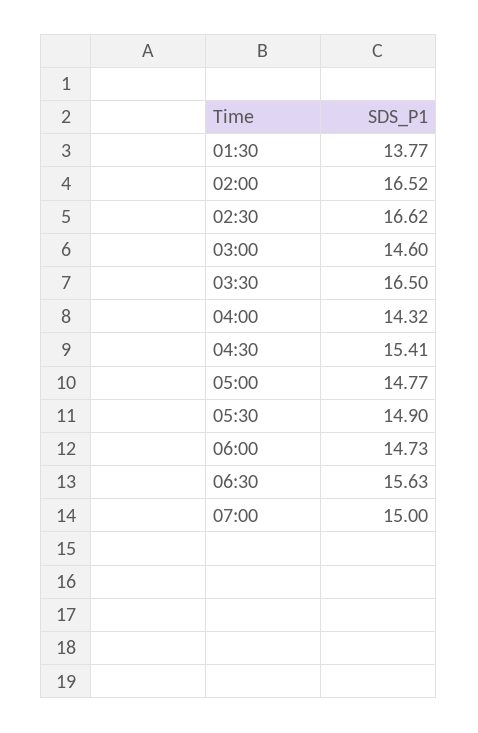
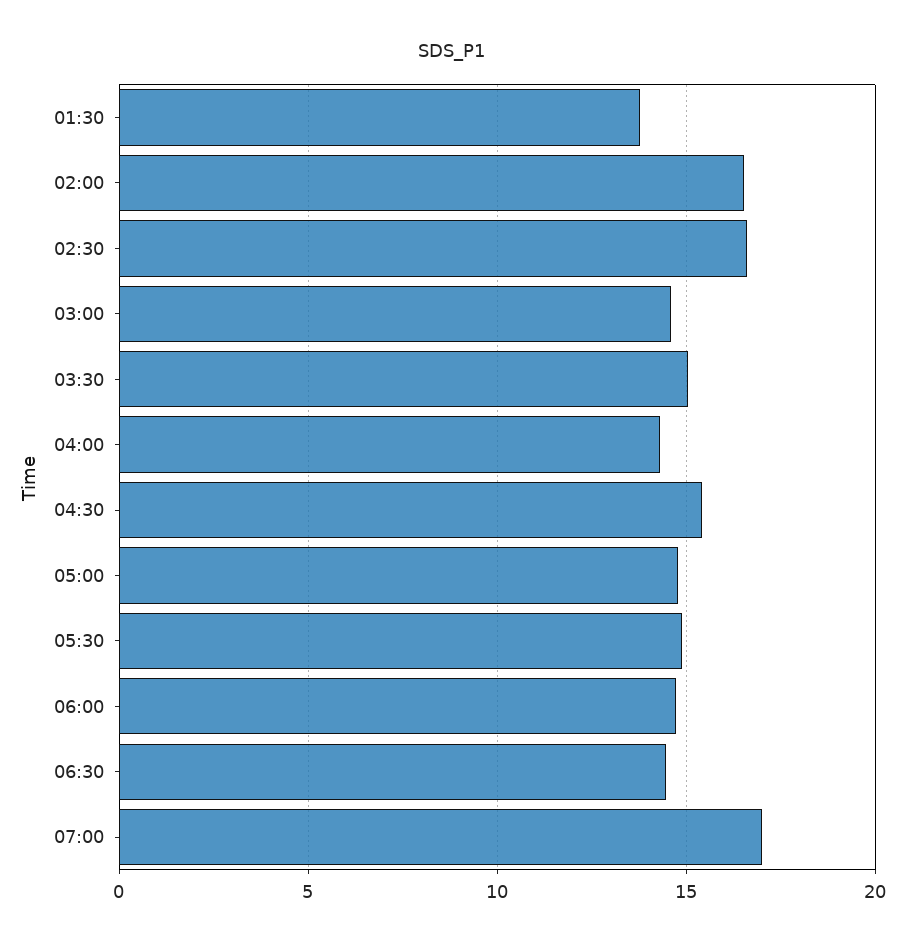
  {
    "01:30": 13.77,
    "02:00": 16.52,
    "02:30": 16.62,
    "03:00": 14.6,
-   "03:30": 16.5,
+   "03:30": 15,
    "04:00": 14.32,
    "04:30": 15.41,
    "05:00": 14.77,
    "05:30": 14.9,
    "06:00": 14.73,
-   "06:30": 15.63,
+   "06:30": 14.5,
-   "07:00": 15
+   "07:00": 17
  }

